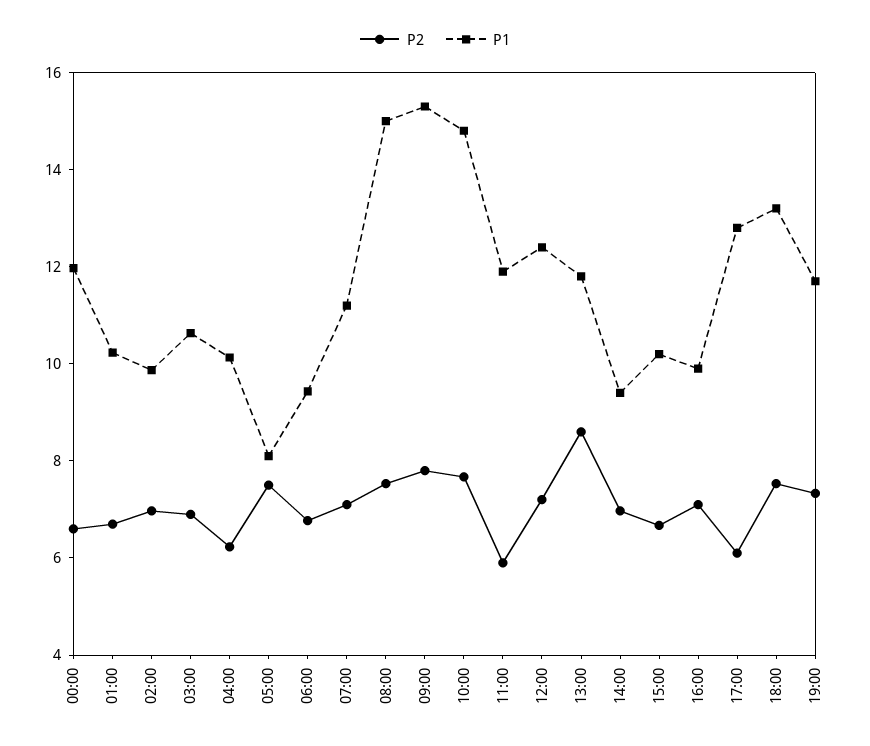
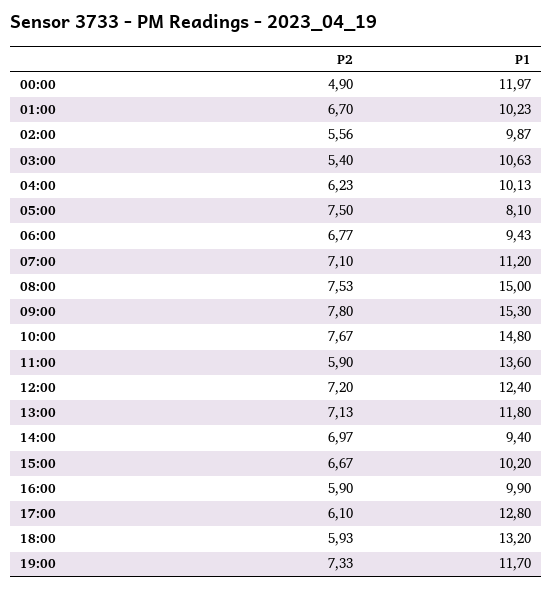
  {
    "P2": {
-     "00:00": 6.5,
+     "00:00": 4.9,
      "01:00": 6.7,
-     "02:00": 7,
+     "02:00": 5.56,
-     "03:00": 7,
+     "03:00": 5.4,
      "04:00": 6.23,
      "05:00": 7.5,
      "06:00": 6.77,
      "07:00": 7.1,
      "08:00": 7.53,
      "09:00": 7.8,
      "10:00": 7.67,
      "11:00": 5.9,
      "12:00": 7.2,
-     "13:00": 8.5,
+     "13:00": 7.13,
      "14:00": 6.97,
      "15:00": 6.67,
-     "16:00": 7,
+     "16:00": 5.9,
      "17:00": 6.1,
-     "18:00": 7.5,
+     "18:00": 5.93,
      "19:00": 7.33
    },
    "P1": {
      "00:00": 11.97,
      "01:00": 10.23,
      "02:00": 9.87,
      "03:00": 10.63,
      "04:00": 10.13,
      "05:00": 8.1,
      "06:00": 9.43,
      "07:00": 11.2,
      "08:00": 15,
      "09:00": 15.3,
      "10:00": 14.8,
-     "11:00": 12,
+     "11:00": 13.6,
      "12:00": 12.4,
      "13:00": 11.8,
      "14:00": 9.4,
      "15:00": 10.2,
      "16:00": 9.9,
      "17:00": 12.8,
      "18:00": 13.2,
      "19:00": 11.7
    }
  }

